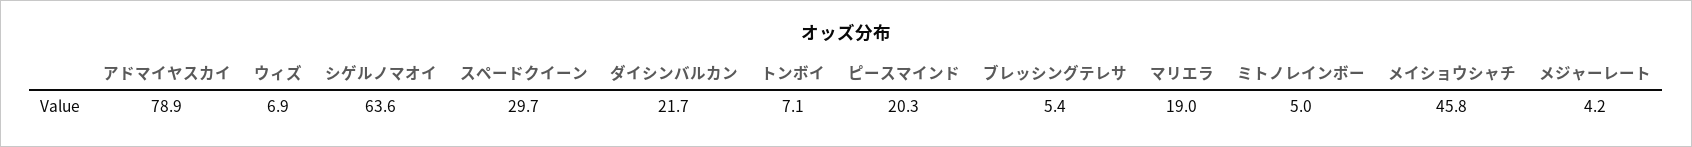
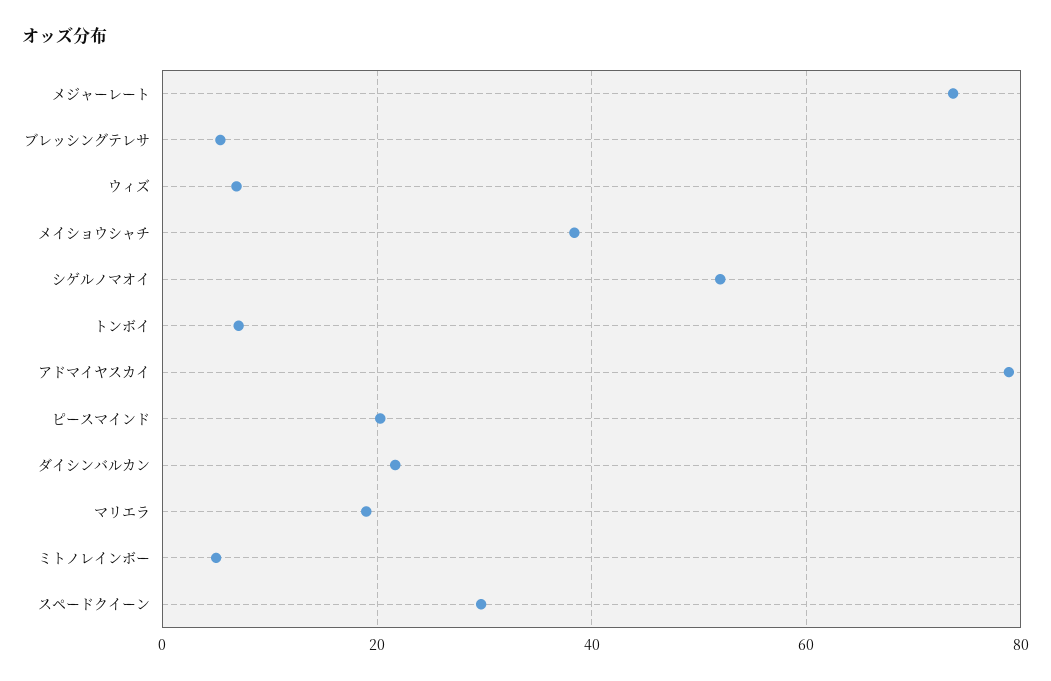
  {
    "アドマイヤスカイ": 78.9,
    "ウィズ": 6.9,
-   "シゲルノマオイ": 63.6,
+   "シゲルノマオイ": 52,
    "スペードクイーン": 29.7,
    "ダイシンバルカン": 21.7,
    "トンボイ": 7.1,
    "ピースマインド": 20.3,
    "ブレッシングテレサ": 5.4,
    "マリエラ": 19,
    "ミトノレインボー": 5,
-   "メイショウシャチ": 45.8,
+   "メイショウシャチ": 38,
-   "メジャーレート": 4.2
+   "メジャーレート": 74
  }

